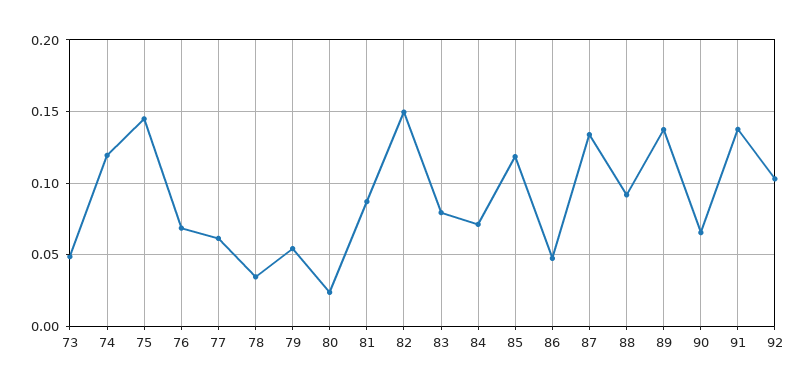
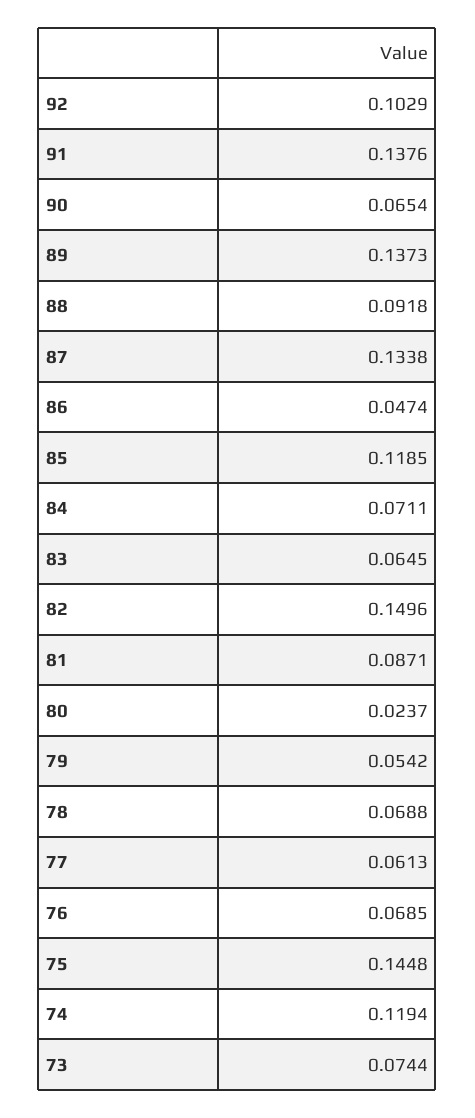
  {
-   "73": 0.05,
+   "73": 0.0744,
    "74": 0.1194,
    "75": 0.1448,
    "76": 0.0685,
    "77": 0.0613,
-   "78": 0.035,
+   "78": 0.0688,
    "79": 0.0542,
    "80": 0.0237,
    "81": 0.0871,
    "82": 0.1496,
-   "83": 0.08,
+   "83": 0.0645,
    "84": 0.0711,
    "85": 0.1185,
    "86": 0.0474,
    "87": 0.1338,
    "88": 0.0918,
    "89": 0.1373,
    "90": 0.0654,
    "91": 0.1376,
    "92": 0.1029
  }

